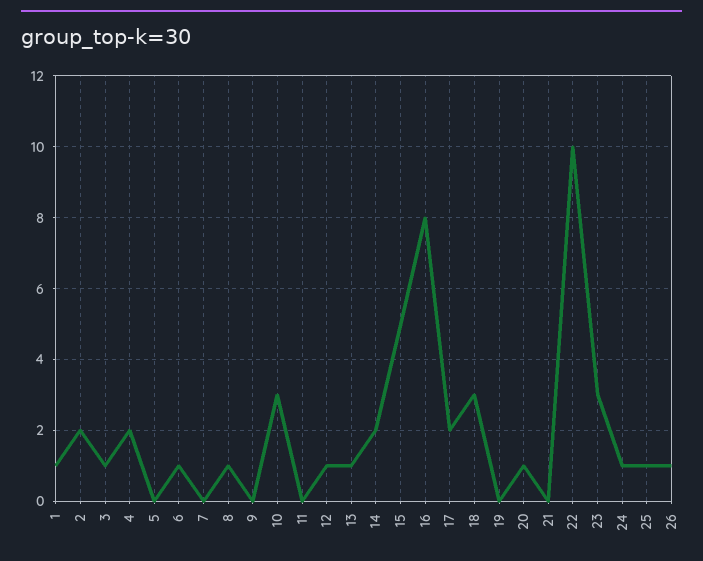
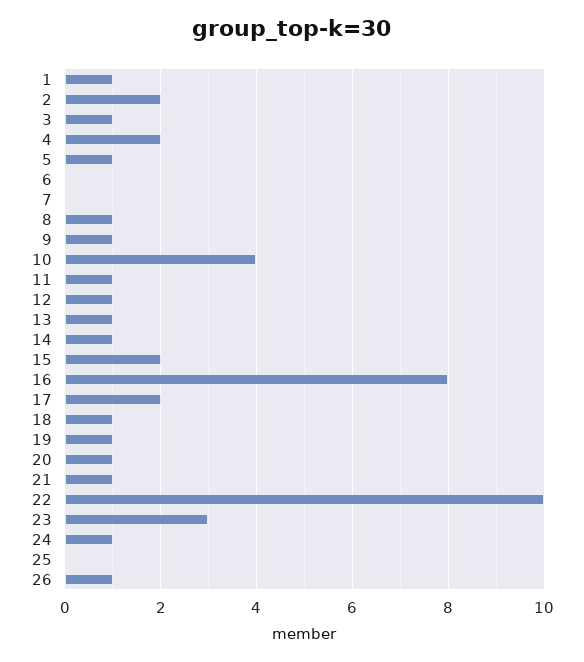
  {
    "1": 1,
    "2": 2,
    "3": 1,
    "4": 2,
-   "5": 0,
+   "5": 1,
-   "6": 1,
+   "6": 0,
    "7": 0,
    "8": 1,
-   "9": 0,
+   "9": 1,
-   "10": 3,
+   "10": 4,
-   "11": 0,
+   "11": 1,
    "12": 1,
    "13": 1,
-   "14": 2,
+   "14": 1,
-   "15": 5,
+   "15": 2,
    "16": 8,
    "17": 2,
-   "18": 3,
+   "18": 1,
-   "19": 0,
+   "19": 1,
    "20": 1,
-   "21": 0,
+   "21": 1,
    "22": 10,
    "23": 3,
    "24": 1,
-   "25": 1,
+   "25": 0,
    "26": 1
  }

